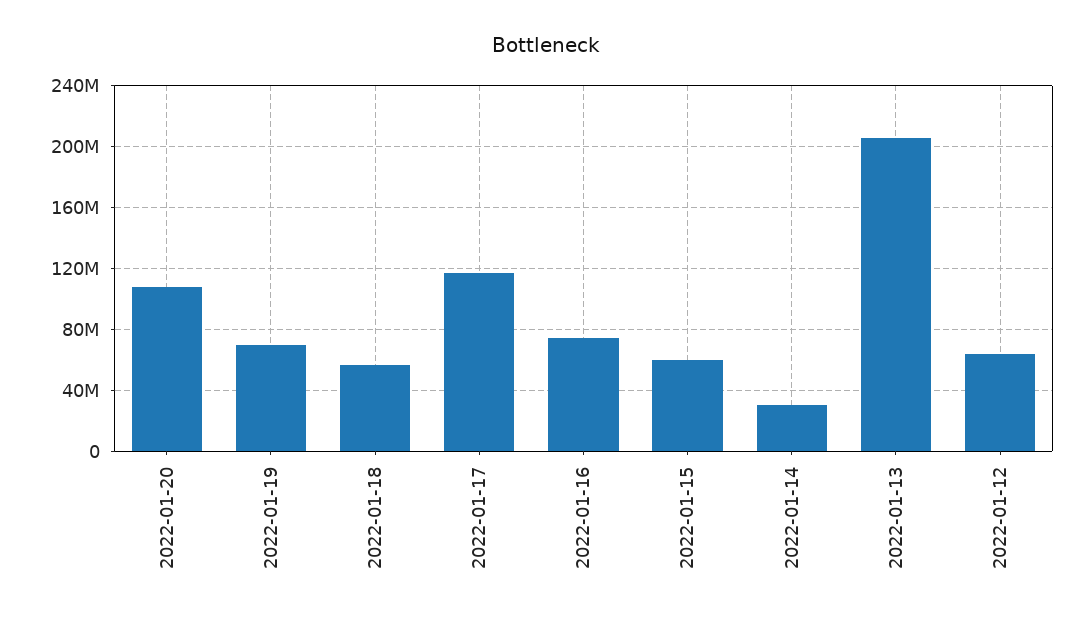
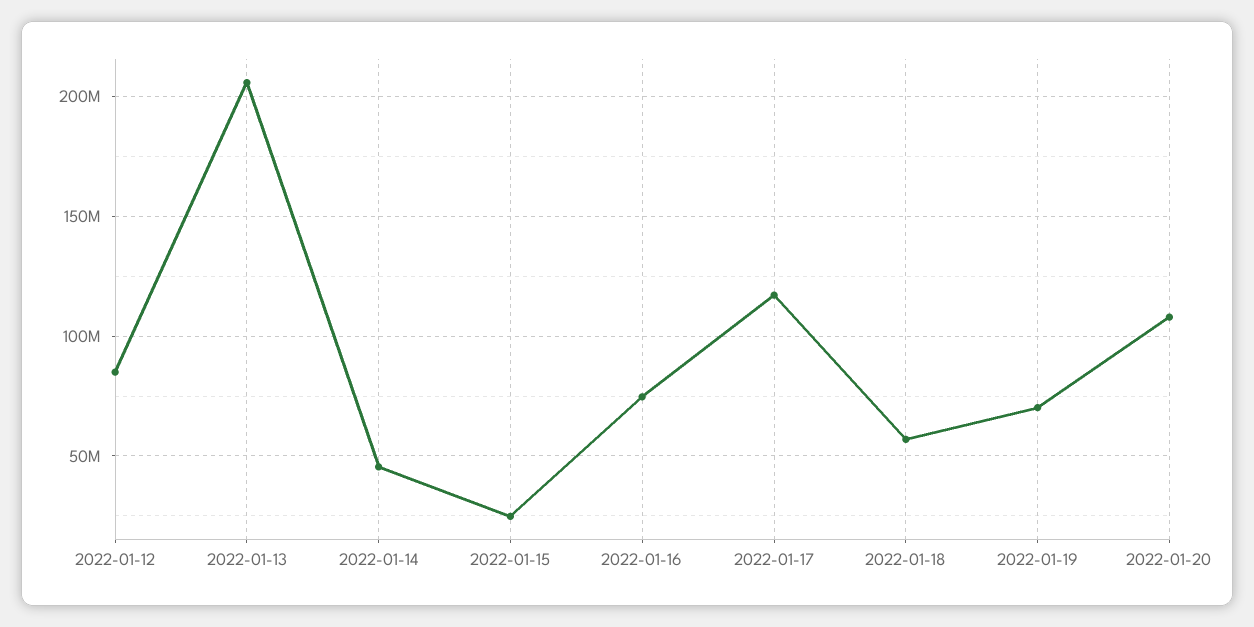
  {
    "2022-01-20": 110000000,
    "2022-01-19": 70000000,
    "2022-01-18": 55000000,
    "2022-01-17": 115000000,
    "2022-01-16": 75000000,
-   "2022-01-15": 60000000,
+   "2022-01-15": 25000000,
-   "2022-01-14": 30000000,
+   "2022-01-14": 45000000,
    "2022-01-13": 205000000,
-   "2022-01-12": 65000000
+   "2022-01-12": 85000000
  }

